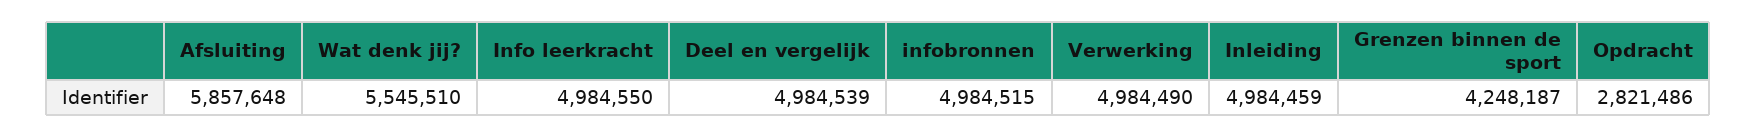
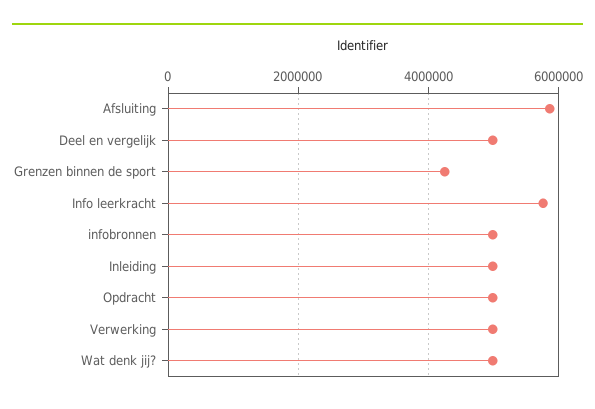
  {
    "Afsluiting": 5857648,
-   "Wat denk jij?": 5545510,
+   "Wat denk jij?": 5000000,
-   "Info leerkracht": 4984550,
+   "Info leerkracht": 5800000,
    "Deel en vergelijk": 4984539,
    "infobronnen": 4984515,
    "Verwerking": 4984490,
    "Inleiding": 4984459,
    "Grenzen binnen de sport": 4248187,
-   "Opdracht": 2821486
+   "Opdracht": 5000000
  }

